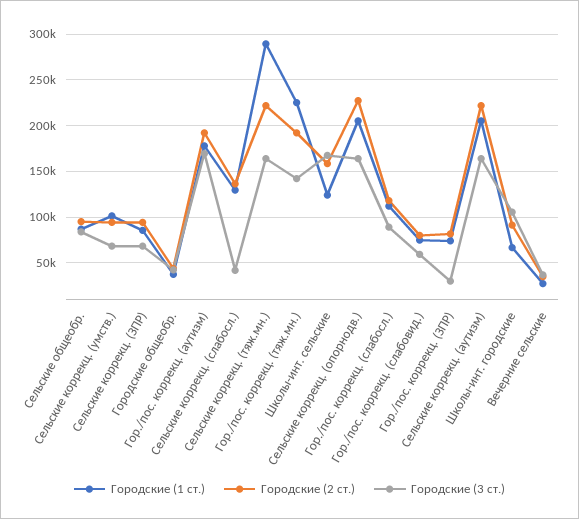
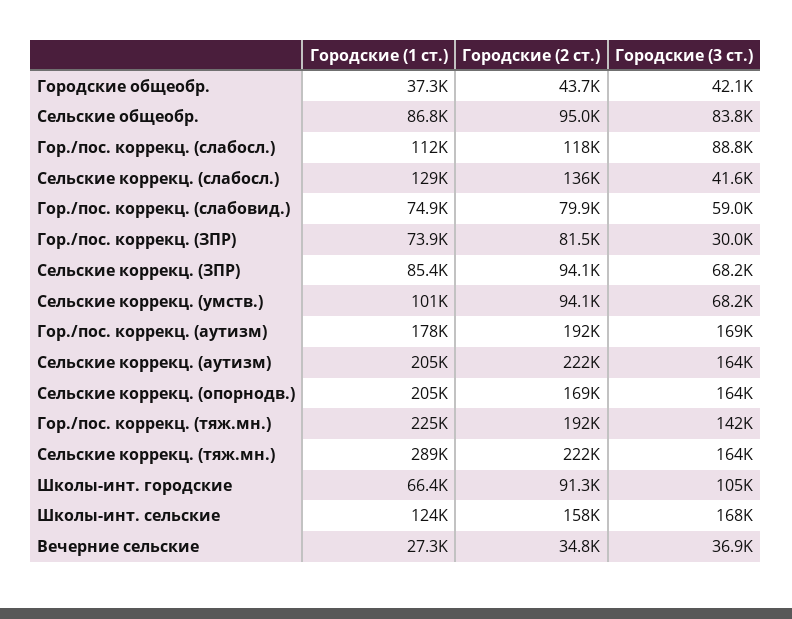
  {
    "Городские (1 ст.)": {
      "Сельские общеобр.": 86800,
      "Сельские коррекц. (умств.)": 101000,
      "Сельские коррекц. (ЗПР)": 85400,
      "Городские общеобр.": 37300,
      "Гор./пос. коррекц. (аутизм)": 178000,
      "Сельские коррекц. (слабосл.)": 129000,
      "Сельские коррекц. (тяж.мн.)": 289000,
      "Гор./пос. коррекц. (тяж.мн.)": 225000,
      "Школы-инт. сельские": 124000,
      "Сельские коррекц. (опорнодв.)": 205000,
      "Гор./пос. коррекц. (слабосл.)": 112000,
      "Гор./пос. коррекц. (слабовид.)": 74900,
      "Гор./пос. коррекц. (ЗПР)": 73900,
      "Сельские коррекц. (аутизм)": 205000,
      "Школы-инт. городские": 66400,
      "Вечерние сельские": 27300
    },
    "Городские (2 ст.)": {
      "Сельские общеобр.": 95000,
      "Сельские коррекц. (умств.)": 94100,
      "Сельские коррекц. (ЗПР)": 94100,
      "Городские общеобр.": 43700,
      "Гор./пос. коррекц. (аутизм)": 192000,
      "Сельские коррекц. (слабосл.)": 136000,
      "Сельские коррекц. (тяж.мн.)": 222000,
      "Гор./пос. коррекц. (тяж.мн.)": 192000,
      "Школы-инт. сельские": 158000,
-     "Сельские коррекц. (опорнодв.)": 230000,
+     "Сельские коррекц. (опорнодв.)": 169000,
      "Гор./пос. коррекц. (слабосл.)": 118000,
      "Гор./пос. коррекц. (слабовид.)": 79900,
      "Гор./пос. коррекц. (ЗПР)": 81500,
      "Сельские коррекц. (аутизм)": 222000,
      "Школы-инт. городские": 91300,
      "Вечерние сельские": 34800
    },
    "Городские (3 ст.)": {
      "Сельские общеобр.": 83800,
      "Сельские коррекц. (умств.)": 68200,
      "Сельские коррекц. (ЗПР)": 68200,
      "Городские общеобр.": 42100,
      "Гор./пос. коррекц. (аутизм)": 169000,
      "Сельские коррекц. (слабосл.)": 41600,
      "Сельские коррекц. (тяж.мн.)": 164000,
      "Гор./пос. коррекц. (тяж.мн.)": 142000,
      "Школы-инт. сельские": 168000,
      "Сельские коррекц. (опорнодв.)": 164000,
      "Гор./пос. коррекц. (слабосл.)": 88800,
      "Гор./пос. коррекц. (слабовид.)": 59000,
      "Гор./пос. коррекц. (ЗПР)": 30000,
      "Сельские коррекц. (аутизм)": 164000,
      "Школы-инт. городские": 105000,
      "Вечерние сельские": 36900
    }
  }

